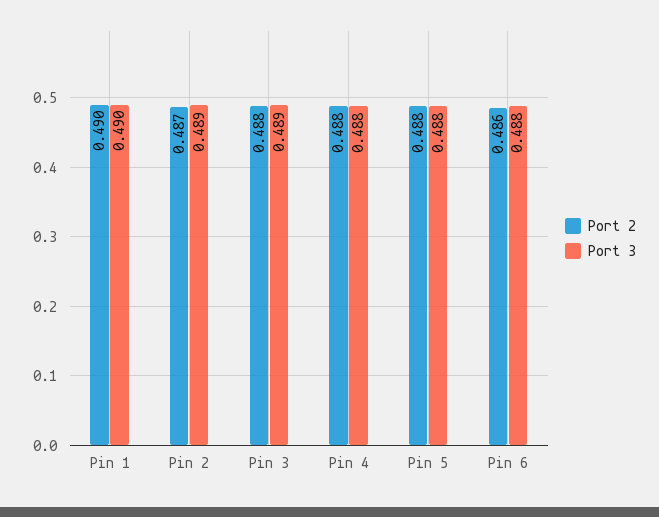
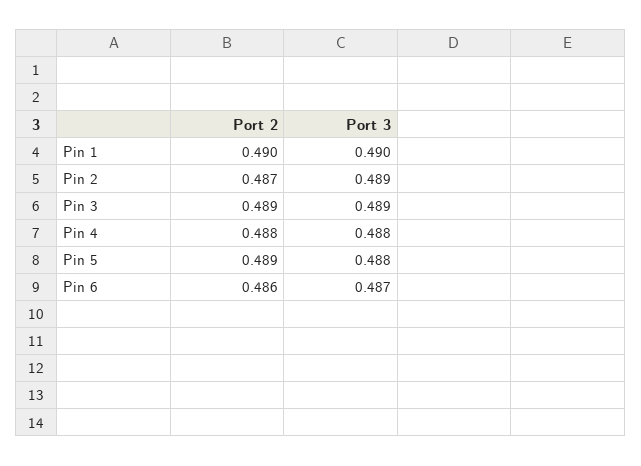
  {
    "Port 2": {
      "Pin 1": 0.49,
      "Pin 2": 0.487,
-     "Pin 3": 0.488,
+     "Pin 3": 0.489,
      "Pin 4": 0.488,
-     "Pin 5": 0.488,
+     "Pin 5": 0.489,
      "Pin 6": 0.486
    },
    "Port 3": {
      "Pin 1": 0.49,
      "Pin 2": 0.489,
      "Pin 3": 0.489,
      "Pin 4": 0.488,
      "Pin 5": 0.488,
-     "Pin 6": 0.488
+     "Pin 6": 0.487
    }
  }

